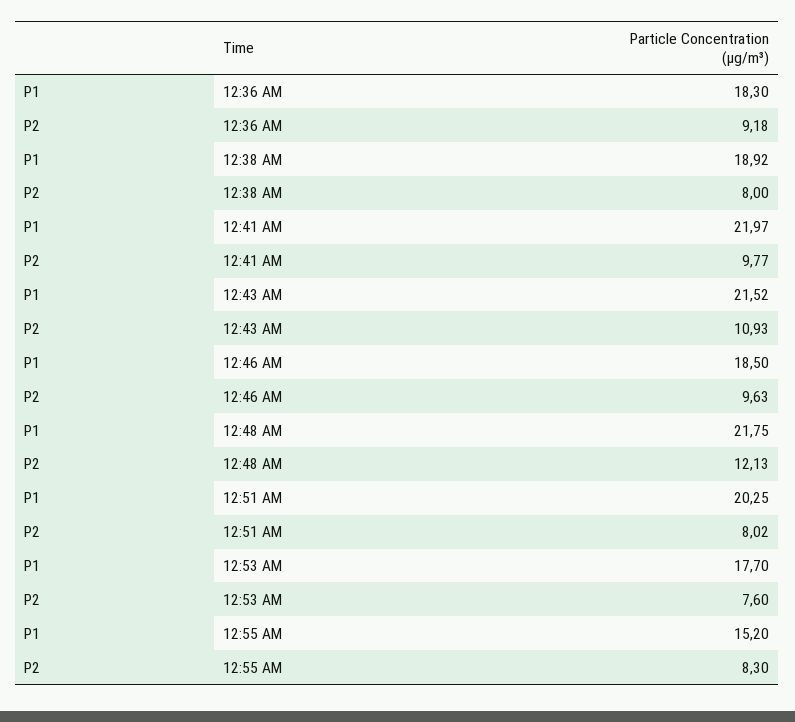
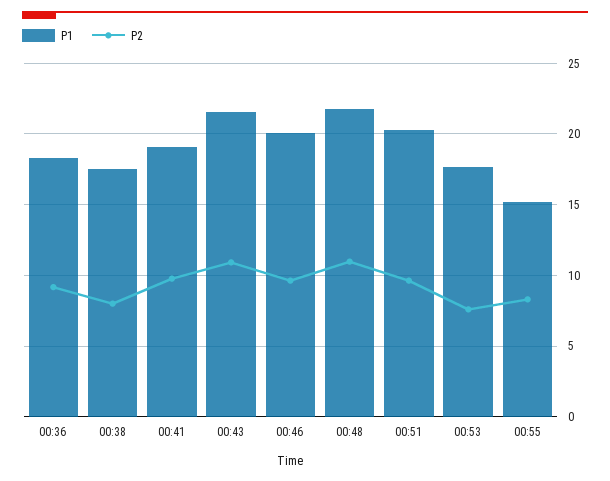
  {
    "P1": {
      "12:36 AM": 18.3,
-     "12:38 AM": 18.92,
+     "12:38 AM": 17.5,
-     "12:41 AM": 21.97,
+     "12:41 AM": 19,
      "12:43 AM": 21.52,
-     "12:46 AM": 18.5,
+     "12:46 AM": 20,
      "12:48 AM": 21.75,
      "12:51 AM": 20.25,
      "12:53 AM": 17.7,
      "12:55 AM": 15.2
    },
    "P2": {
      "12:36 AM": 9.18,
      "12:38 AM": 8,
      "12:41 AM": 9.77,
      "12:43 AM": 10.93,
      "12:46 AM": 9.63,
-     "12:48 AM": 12.13,
+     "12:48 AM": 11,
-     "12:51 AM": 8.02,
+     "12:51 AM": 9.5,
      "12:53 AM": 7.6,
      "12:55 AM": 8.3
    }
  }

